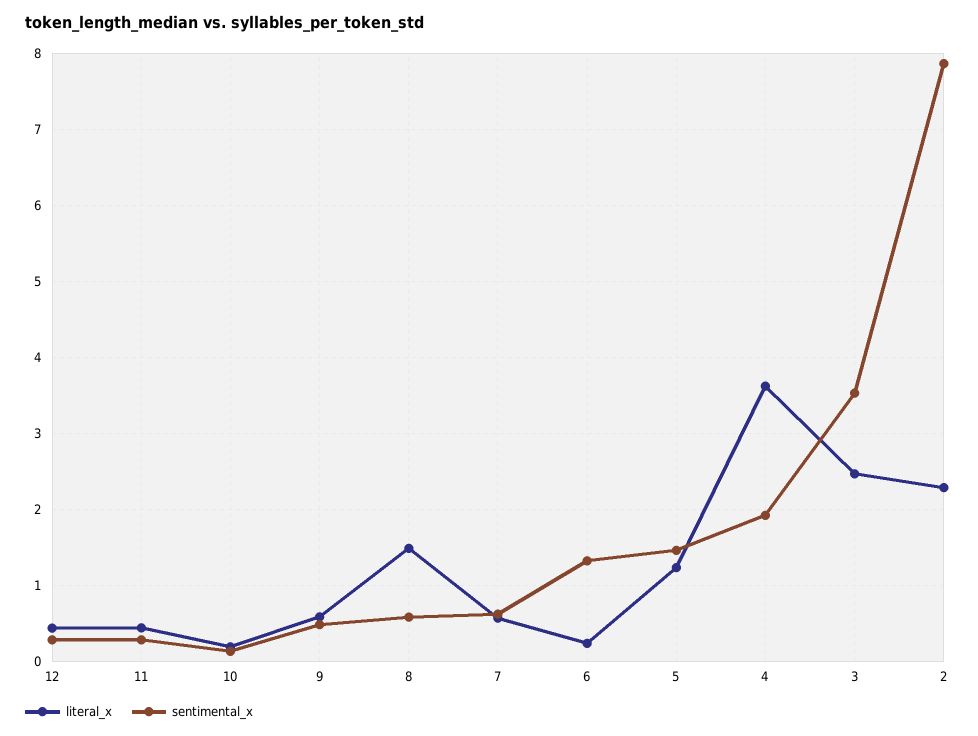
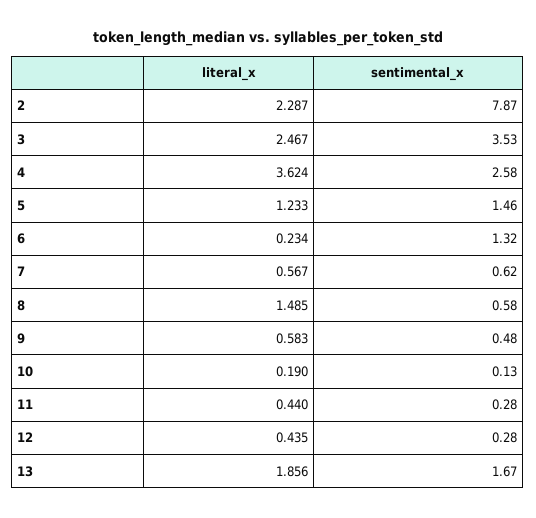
  {
    "literal_x": {
      "12": 0.435,
      "11": 0.44,
      "10": 0.19,
      "9": 0.583,
      "8": 1.485,
      "7": 0.567,
      "6": 0.234,
      "5": 1.233,
      "4": 3.624,
      "3": 2.467,
-     "2": 2.287
+     "2": 2.287,
+     "13": 1.856
    },
    "sentimental_x": {
      "12": 0.28,
      "11": 0.28,
      "10": 0.13,
      "9": 0.48,
      "8": 0.58,
      "7": 0.62,
      "6": 1.32,
      "5": 1.46,
-     "4": 1.9,
+     "4": 2.58,
      "3": 3.53,
-     "2": 7.87
+     "2": 7.87,
+     "13": 1.67
    }
  }

